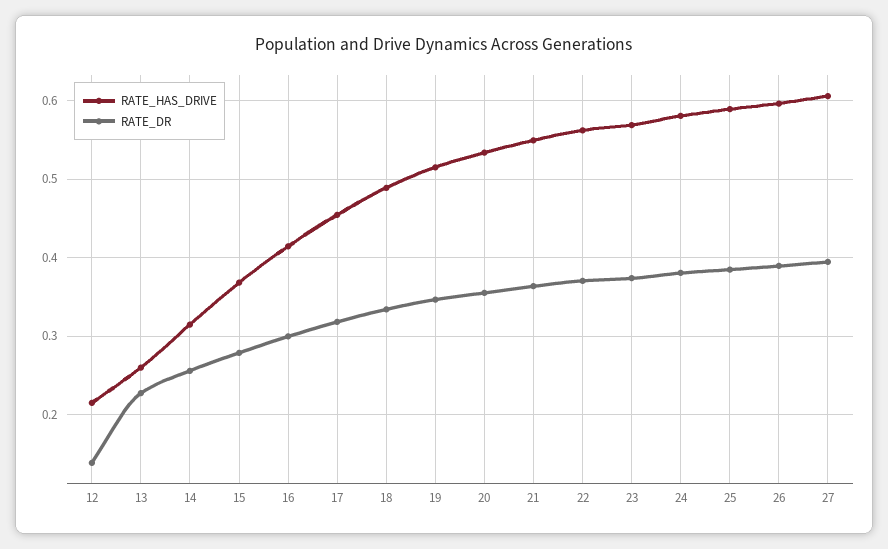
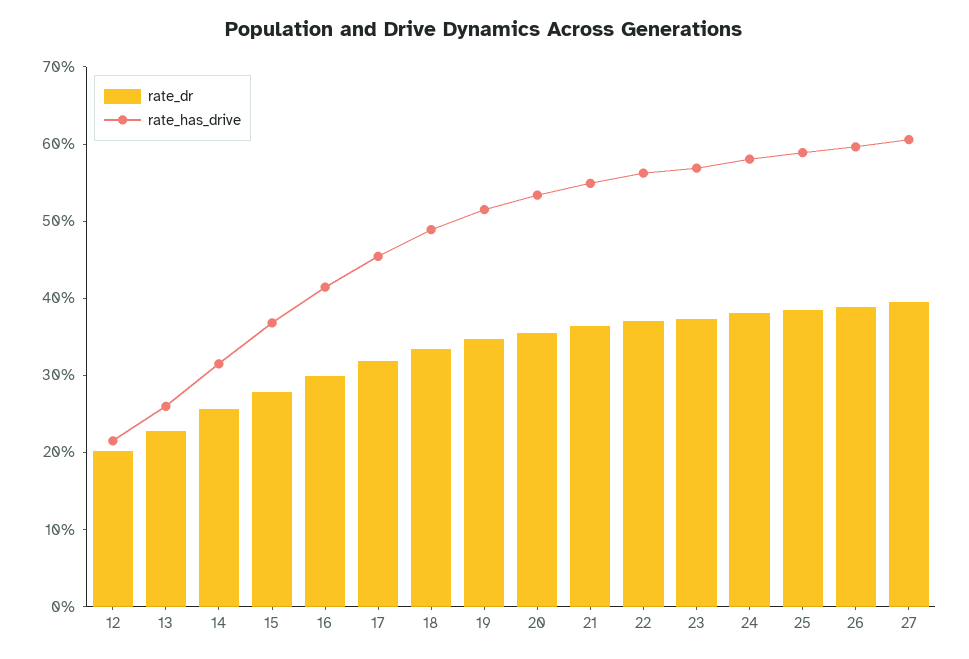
  {
    "RATE_HAS_DRIVE": {
      "12": 0.22,
      "13": 0.26,
      "14": 0.31,
      "15": 0.37,
      "16": 0.41,
      "17": 0.45,
      "18": 0.49,
      "19": 0.51,
      "20": 0.53,
      "21": 0.55,
      "22": 0.56,
      "23": 0.57,
      "24": 0.58,
      "25": 0.59,
      "26": 0.6,
      "27": 0.61
    },
    "RATE_DR": {
-     "12": 0.14,
+     "12": 0.2,
      "13": 0.23,
      "14": 0.26,
      "15": 0.28,
      "16": 0.3,
      "17": 0.32,
      "18": 0.33,
      "19": 0.35,
      "20": 0.36,
      "21": 0.36,
      "22": 0.37,
      "23": 0.37,
      "24": 0.38,
      "25": 0.38,
      "26": 0.39,
      "27": 0.39
    }
  }

